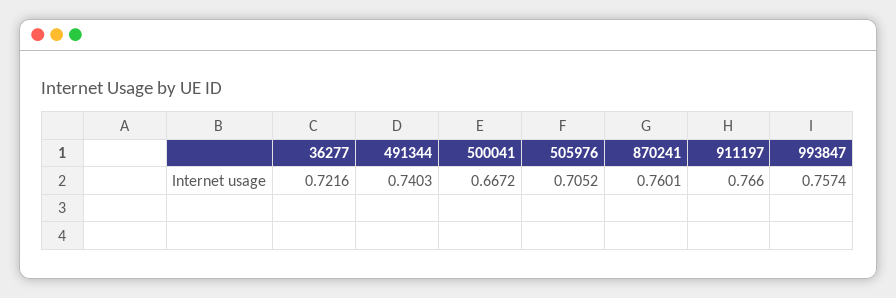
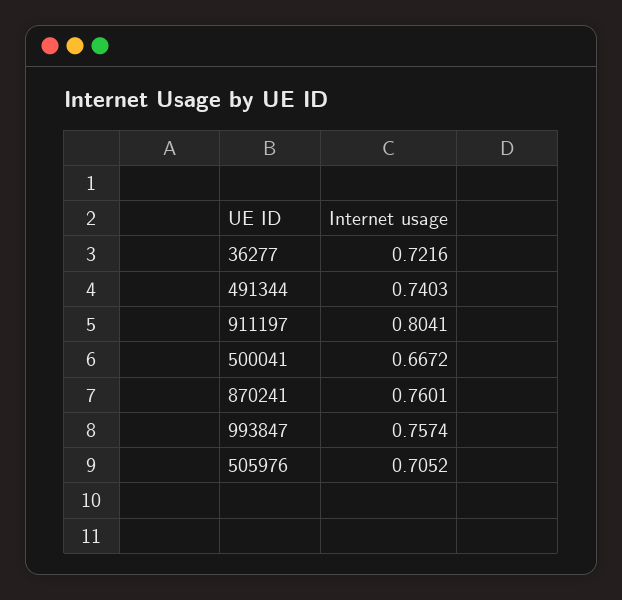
  {
    "36277": 0.7216,
    "491344": 0.7403,
    "500041": 0.6672,
    "505976": 0.7052,
    "870241": 0.7601,
-   "911197": 0.766,
+   "911197": 0.8041,
    "993847": 0.7574
  }

